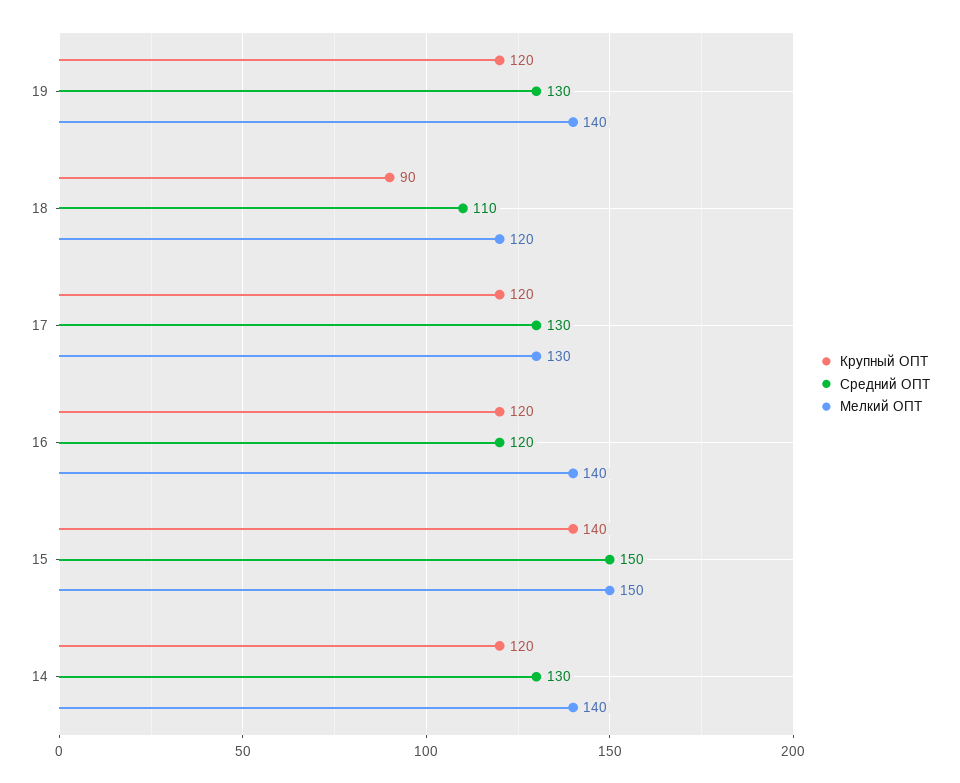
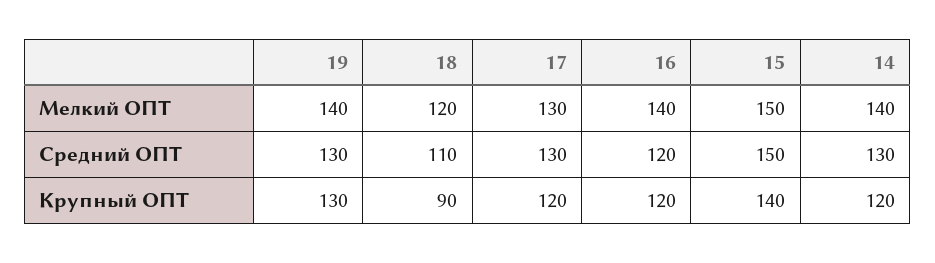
  {
    "Крупный ОПТ": {
-     "19": 120,
+     "19": 130,
      "18": 90,
      "17": 120,
      "16": 120,
      "15": 140,
      "14": 120
    },
    "Средний ОПТ": {
      "19": 130,
      "18": 110,
      "17": 130,
      "16": 120,
      "15": 150,
      "14": 130
    },
    "Мелкий ОПТ": {
      "19": 140,
      "18": 120,
      "17": 130,
      "16": 140,
      "15": 150,
      "14": 140
    }
  }

